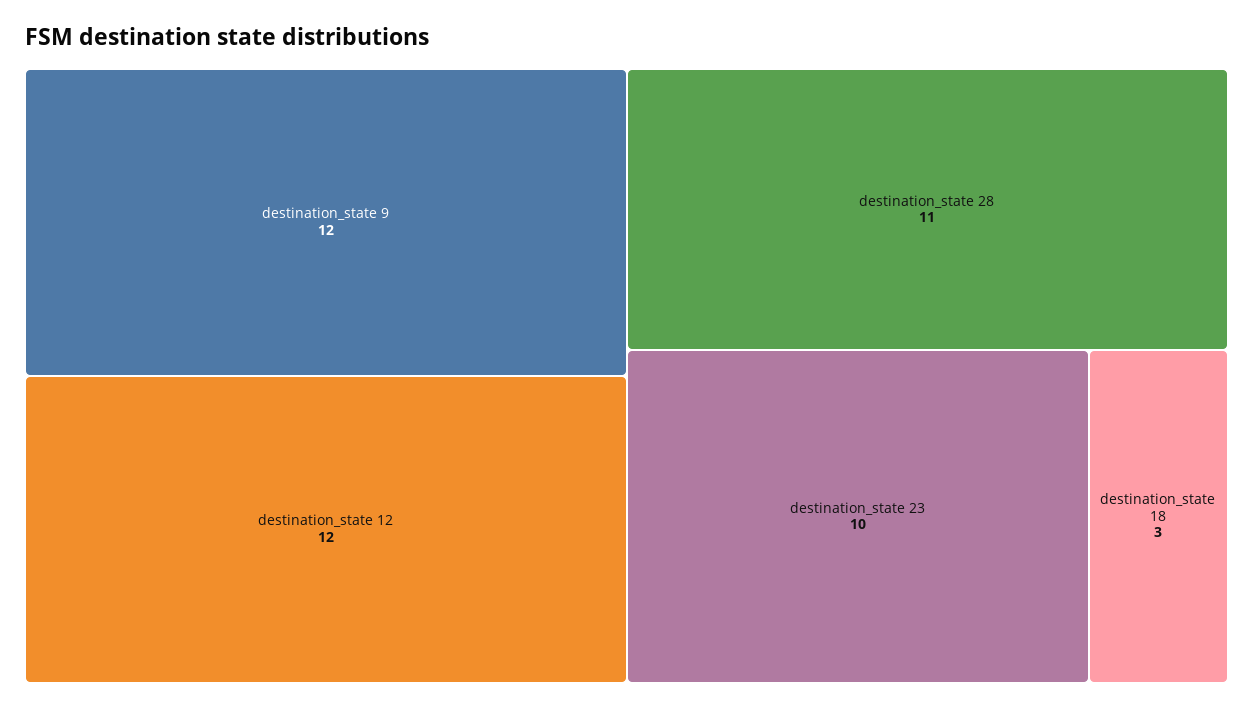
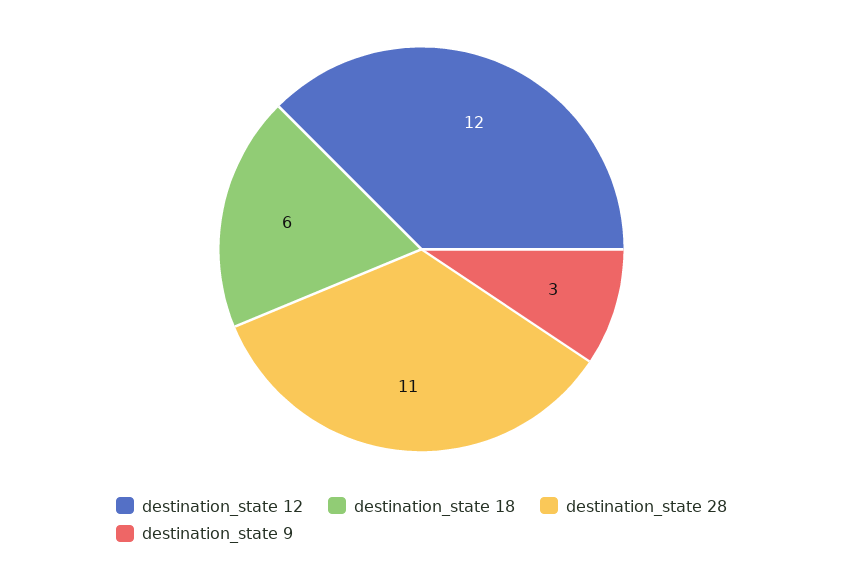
  {
-   "destination_state 9": 12,
+   "destination_state 9": 3,
    "destination_state 12": 12,
    "destination_state 28": 11,
-   "destination_state 23": 10,
-   "destination_state 18": 3
+   "destination_state 18": 6
  }

